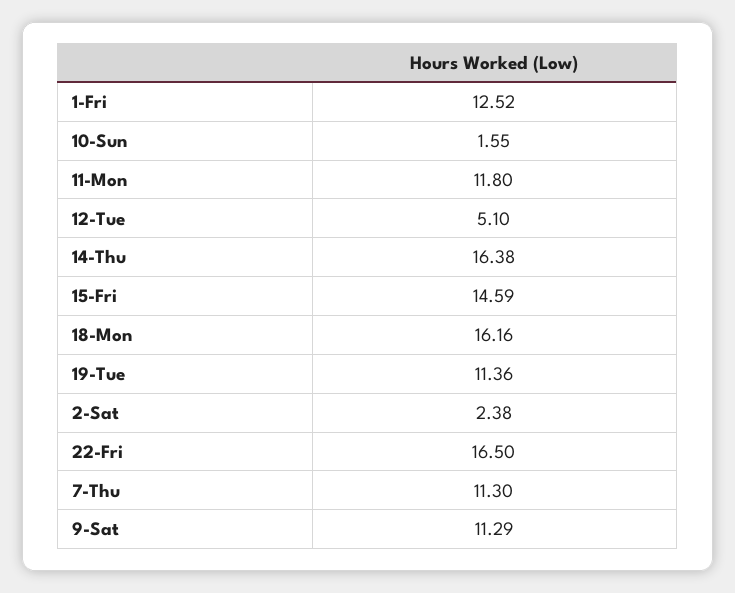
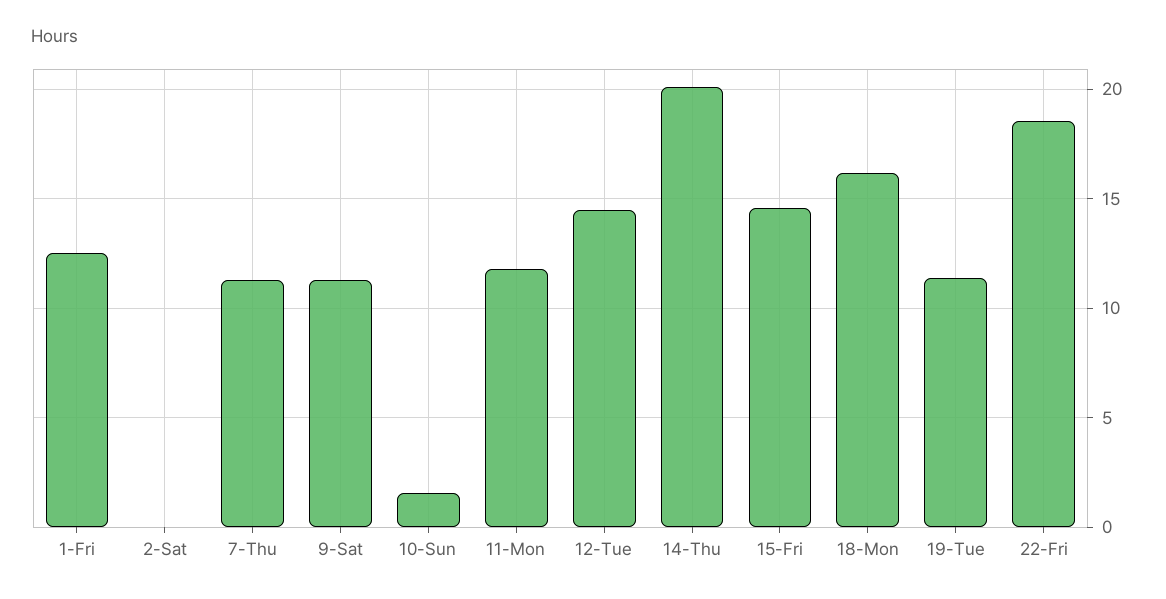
  {
    "1-Fri": 12.52,
    "10-Sun": 1.55,
    "11-Mon": 11.8,
-   "12-Tue": 5.1,
+   "12-Tue": 14.5,
-   "14-Thu": 16.38,
+   "14-Thu": 20,
    "15-Fri": 14.59,
    "18-Mon": 16.16,
    "19-Tue": 11.36,
-   "2-Sat": 2.38,
+   "2-Sat": 0,
-   "22-Fri": 16.5,
+   "22-Fri": 18.5,
    "7-Thu": 11.3,
    "9-Sat": 11.29
  }

